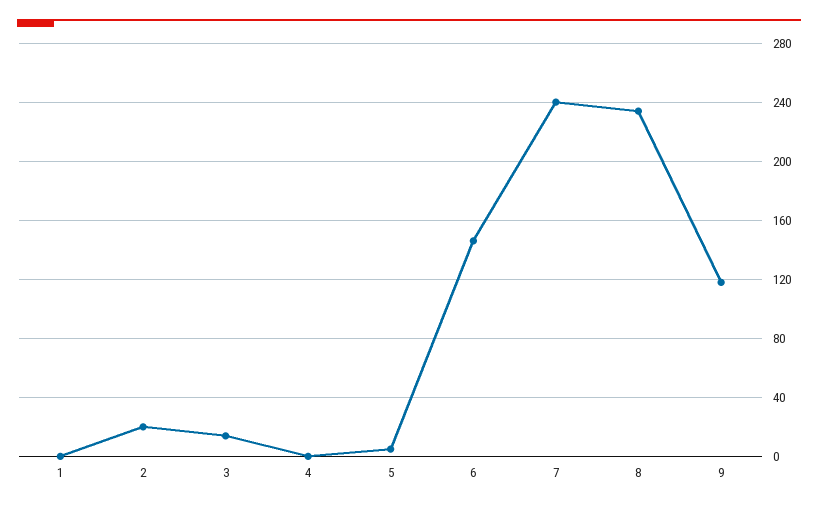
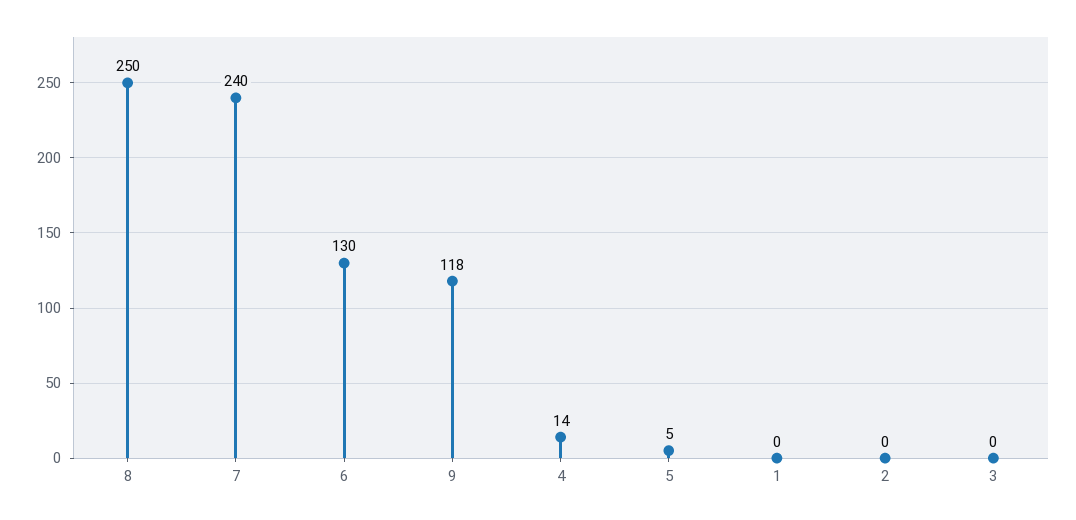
  {
    "1": 0,
-   "2": 20,
+   "2": 0,
-   "3": 15,
+   "3": 0,
-   "4": 0,
+   "4": 14,
    "5": 5,
-   "6": 145,
+   "6": 130,
    "7": 240,
-   "8": 235,
+   "8": 250,
    "9": 118
  }

